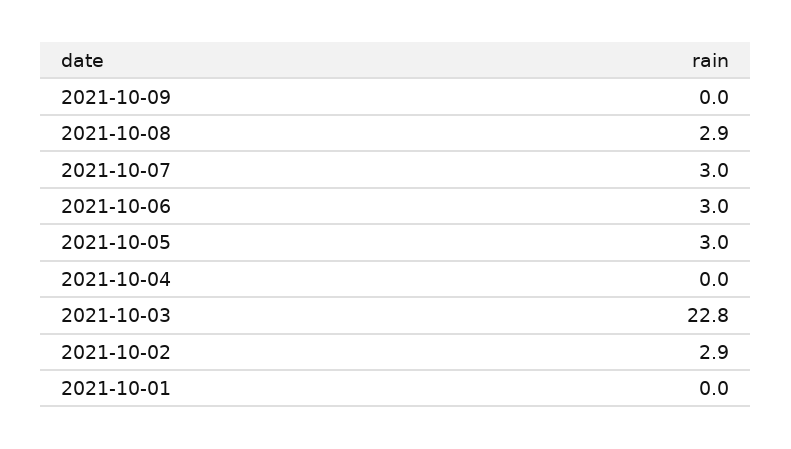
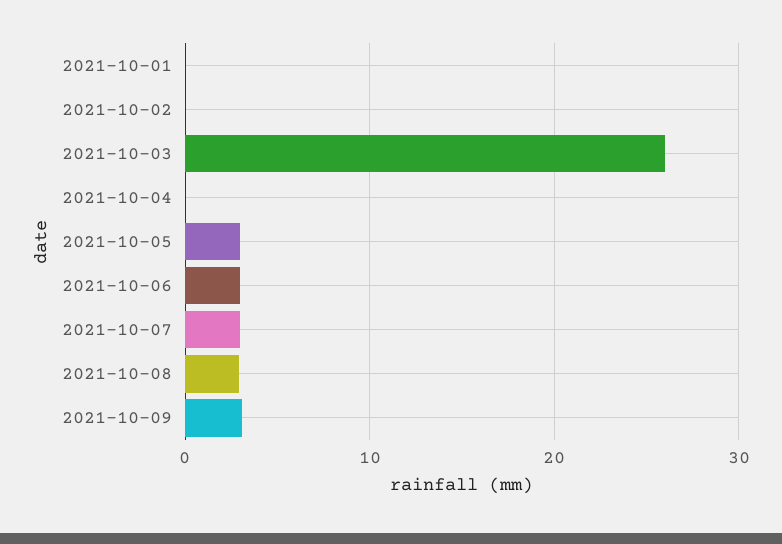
  {
-   "2021-10-09": 0,
+   "2021-10-09": 3,
    "2021-10-08": 2.9,
    "2021-10-07": 3,
    "2021-10-06": 3,
    "2021-10-05": 3,
    "2021-10-04": 0,
-   "2021-10-03": 22.8,
+   "2021-10-03": 26,
-   "2021-10-02": 2.9,
+   "2021-10-02": 0,
    "2021-10-01": 0
  }

